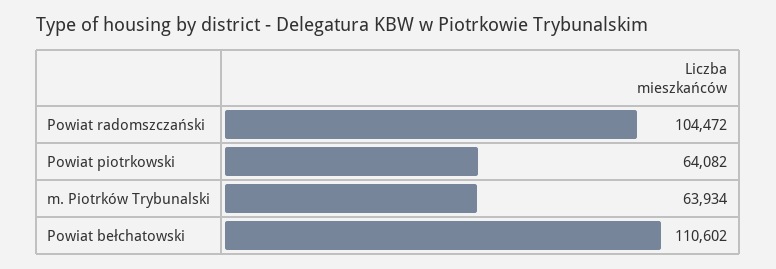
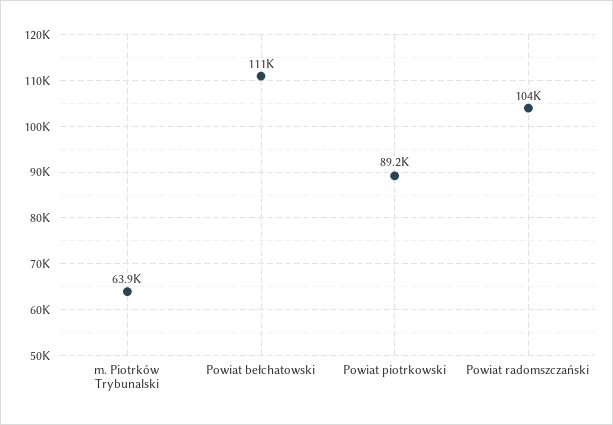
  {
    "Powiat radomszczański": 104472,
-   "Powiat piotrkowski": 64082,
+   "Powiat piotrkowski": 89200,
    "m. Piotrków Trybunalski": 63934,
    "Powiat bełchatowski": 110602
  }

